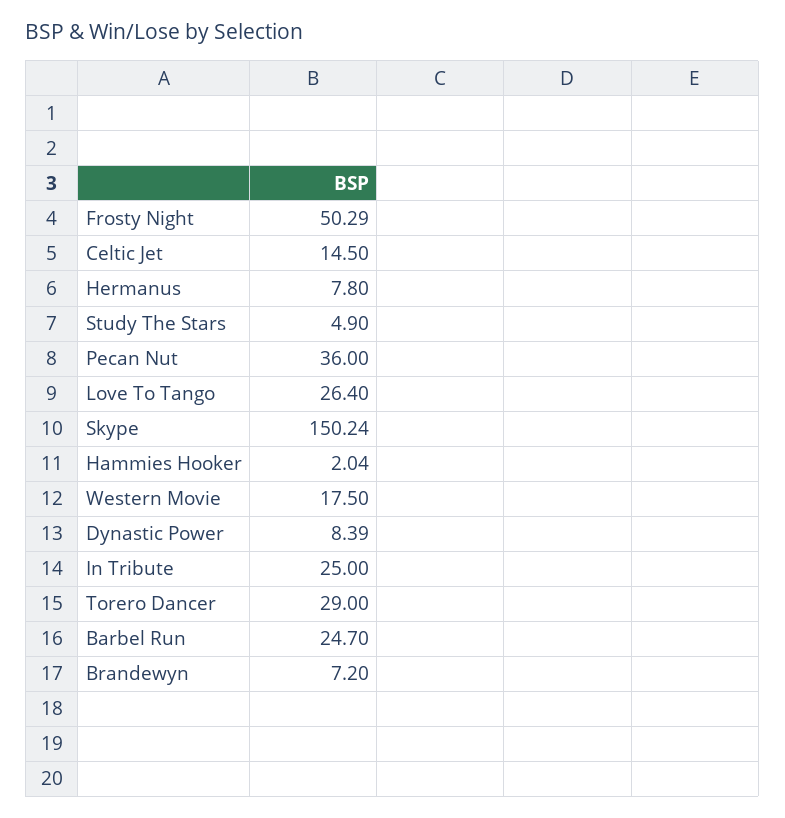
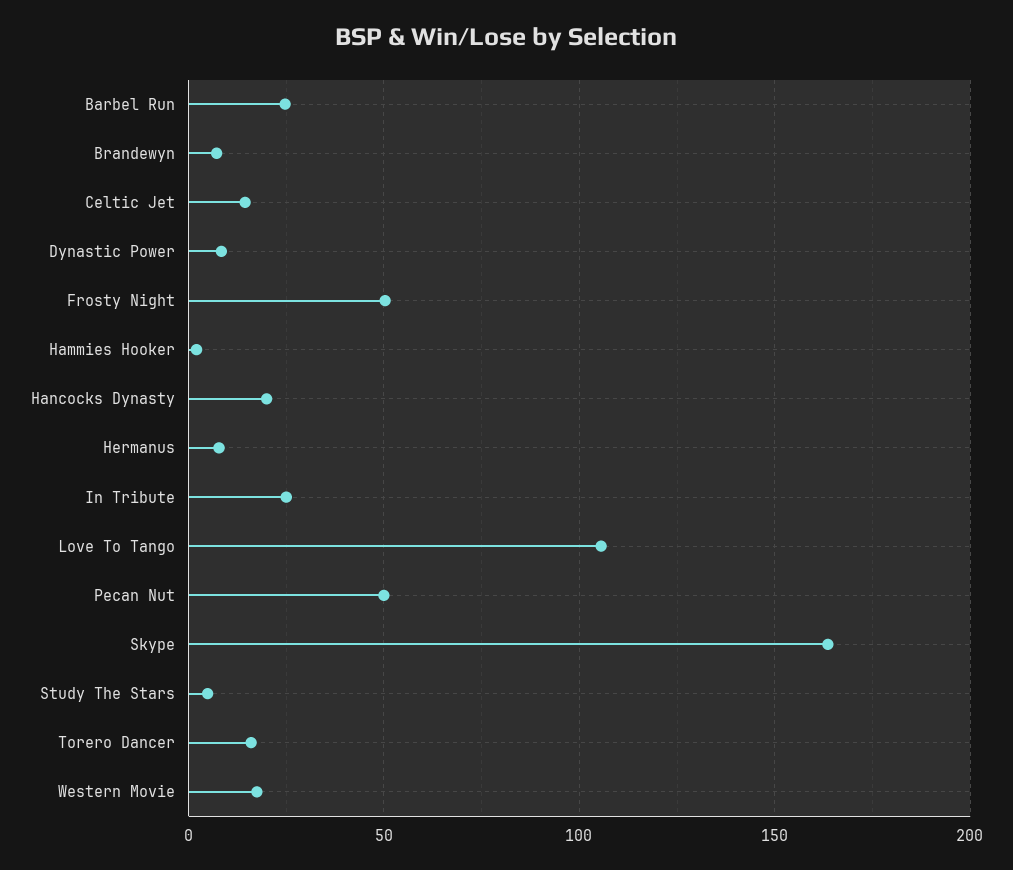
  {
    "Frosty Night": 50.29,
    "Celtic Jet": 14.5,
    "Hermanus": 7.8,
    "Study The Stars": 4.9,
-   "Pecan Nut": 36,
+   "Pecan Nut": 50,
-   "Love To Tango": 26.4,
+   "Love To Tango": 105,
-   "Skype": 150.24,
+   "Skype": 165,
    "Hammies Hooker": 2.04,
    "Western Movie": 17.5,
    "Dynastic Power": 8.39,
    "In Tribute": 25,
-   "Torero Dancer": 29,
+   "Torero Dancer": 15,
    "Barbel Run": 24.7,
-   "Brandewyn": 7.2
+   "Brandewyn": 7.2,
+   "Hancocks Dynasty": 20
  }

